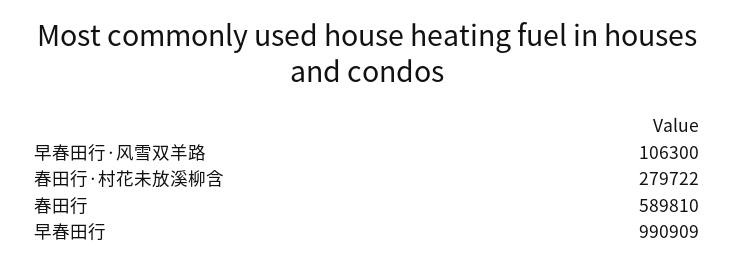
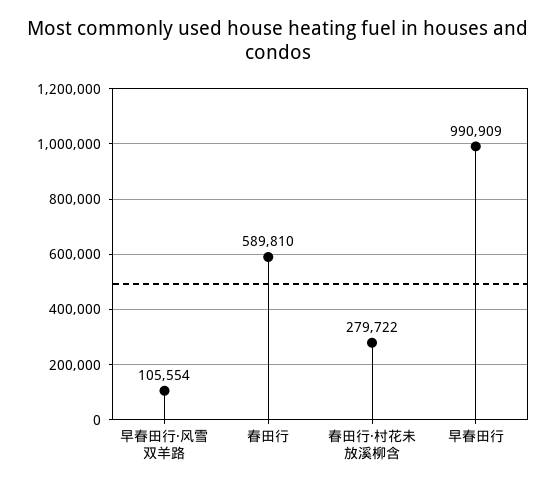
  {
-   "早春田行·风雪双羊路": 106300,
+   "早春田行·风雪双羊路": 105554,
    "春田行·村花未放溪柳含": 279722,
    "春田行": 589810,
    "早春田行": 990909
  }

